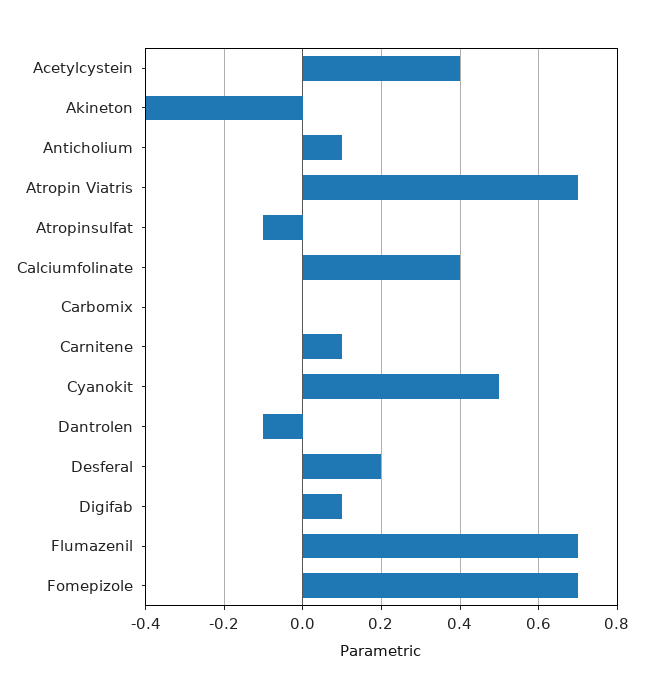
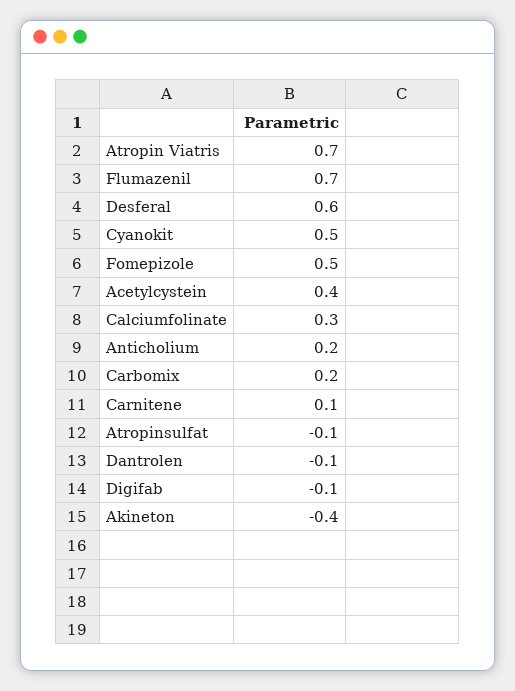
  {
    "Acetylcystein": 0.4,
    "Akineton": -0.4,
-   "Anticholium": 0.1,
+   "Anticholium": 0.2,
    "Atropin Viatris": 0.7,
    "Atropinsulfat": -0.1,
-   "Calciumfolinate": 0.4,
+   "Calciumfolinate": 0.3,
-   "Carbomix": 0,
+   "Carbomix": 0.2,
    "Carnitene": 0.1,
    "Cyanokit": 0.5,
    "Dantrolen": -0.1,
-   "Desferal": 0.2,
+   "Desferal": 0.6,
-   "Digifab": 0.1,
+   "Digifab": -0.1,
    "Flumazenil": 0.7,
-   "Fomepizole": 0.7
+   "Fomepizole": 0.5
  }

